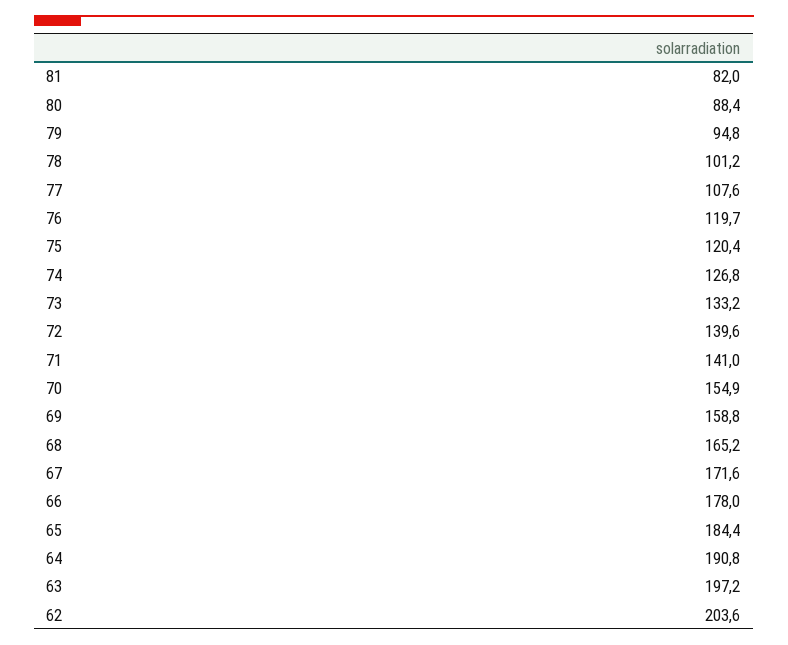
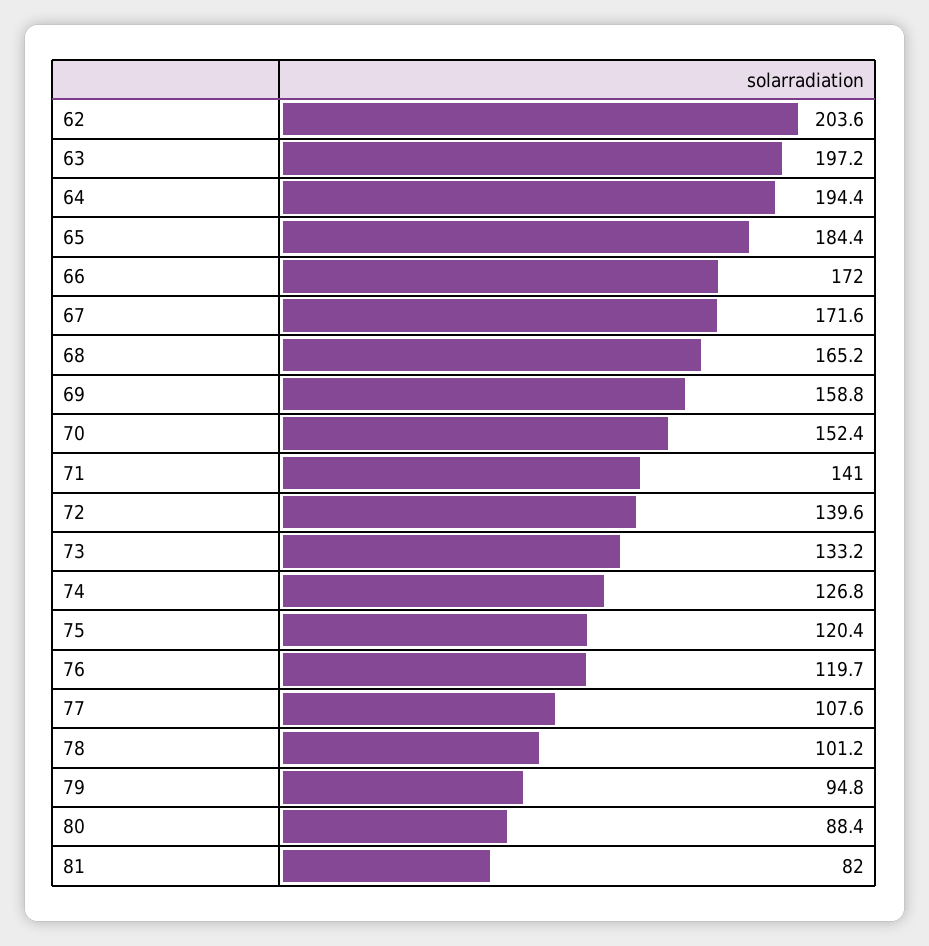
  {
    "81": 82,
    "80": 88.4,
    "79": 94.8,
    "78": 101.2,
    "77": 107.6,
    "76": 119.7,
    "75": 120.4,
    "74": 126.8,
    "73": 133.2,
    "72": 139.6,
    "71": 141,
-   "70": 154.9,
+   "70": 152.4,
    "69": 158.8,
    "68": 165.2,
    "67": 171.6,
-   "66": 178,
+   "66": 172,
    "65": 184.4,
-   "64": 190.8,
+   "64": 194.4,
    "63": 197.2,
    "62": 203.6
  }

